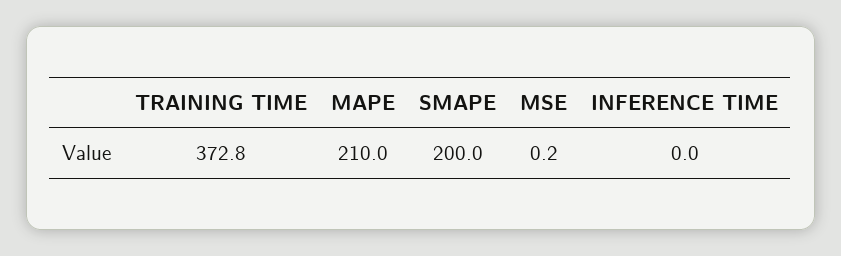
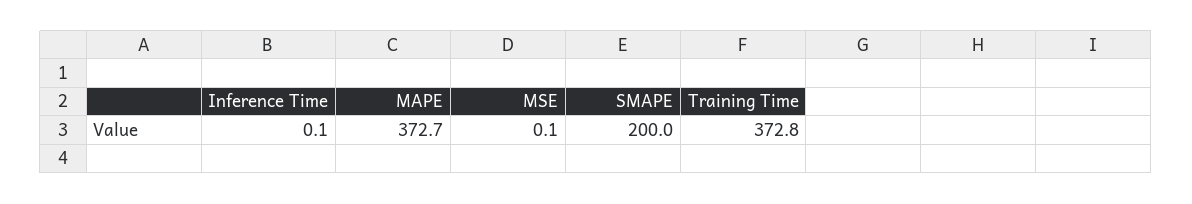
  {
    "TRAINING TIME": 372.8,
-   "MAPE": 210,
+   "MAPE": 372.7,
    "SMAPE": 200,
-   "MSE": 0.2,
+   "MSE": 0.1,
-   "INFERENCE TIME": 0
+   "INFERENCE TIME": 0.1
  }

